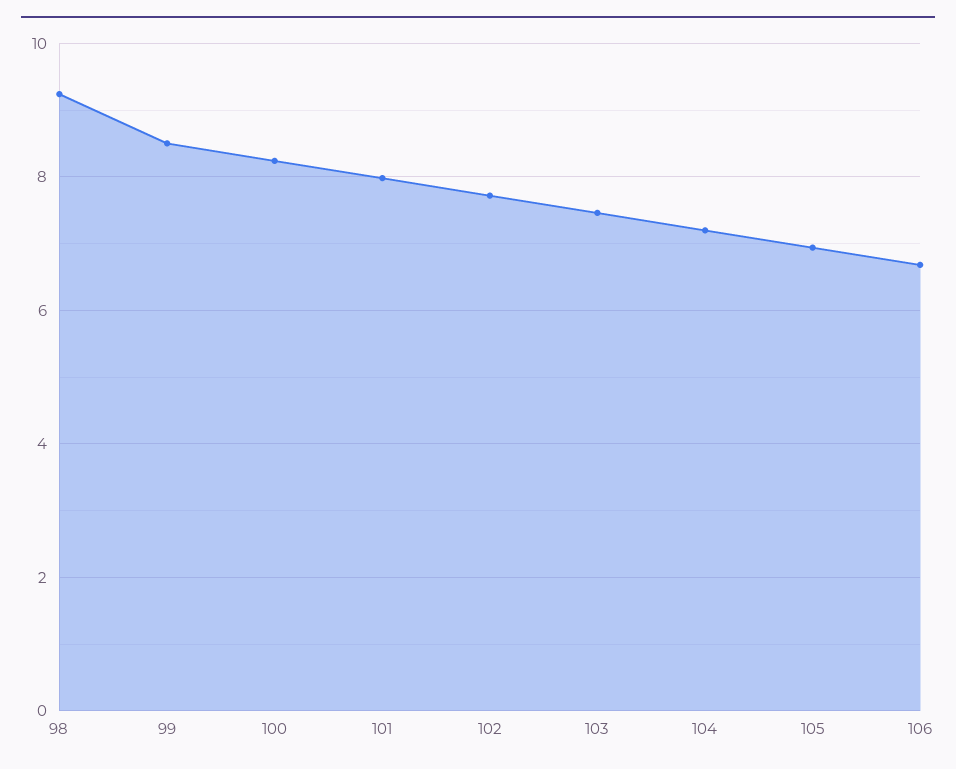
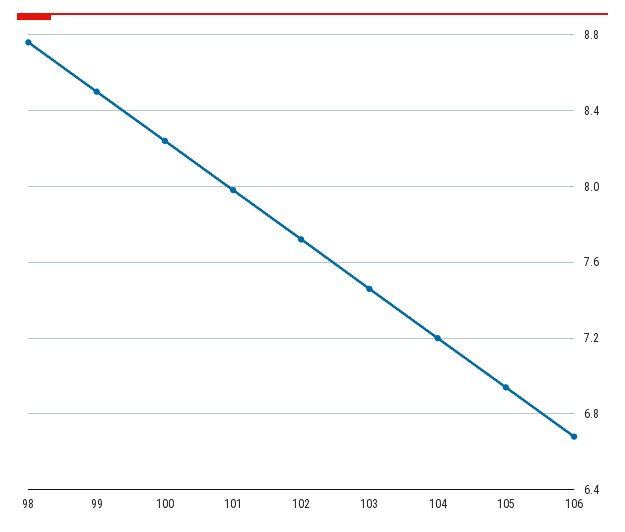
  {
-   "98": 9.2,
+   "98": 8.75,
    "99": 8.5,
    "100": 8.25,
    "101": 8,
    "102": 7.7,
    "103": 7.45,
    "104": 7.2,
    "105": 6.95,
    "106": 6.7
  }

